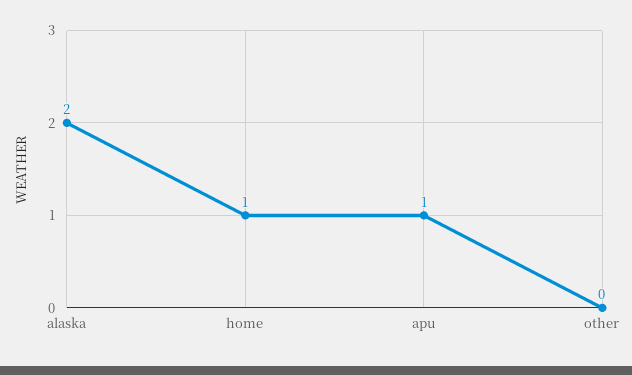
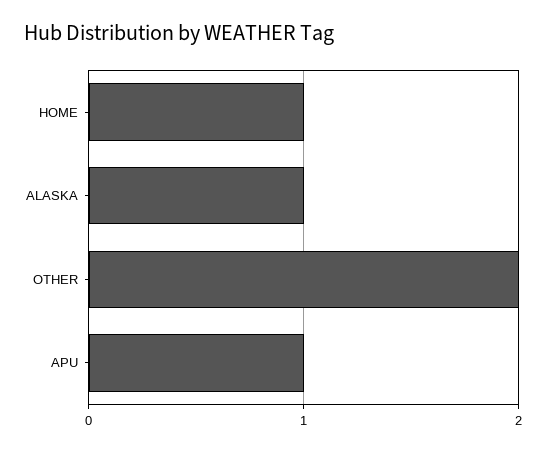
  {
-   "alaska": 2,
+   "alaska": 1,
    "home": 1,
    "apu": 1,
-   "other": 0
+   "other": 2
  }

